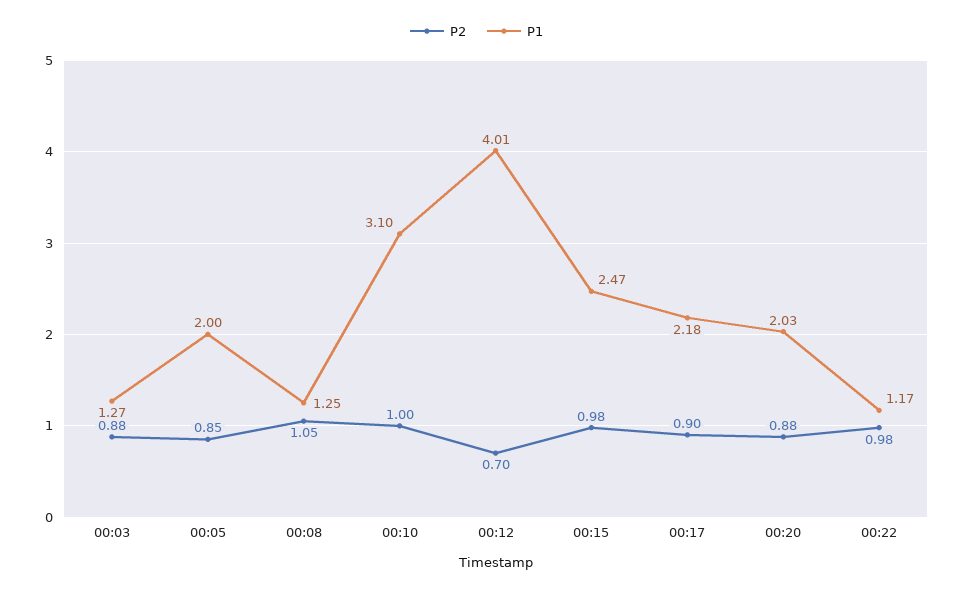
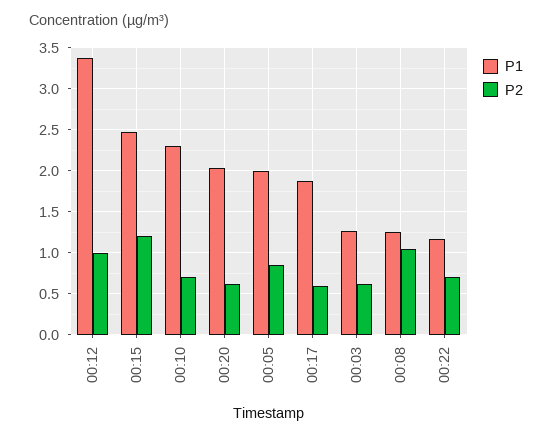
  {
    "P2": {
-     "00:03": 0.88,
+     "00:03": 0.6,
      "00:05": 0.85,
      "00:08": 1.05,
-     "00:10": 1,
+     "00:10": 0.7,
-     "00:12": 0.7,
+     "00:12": 1,
-     "00:15": 0.98,
+     "00:15": 1.2,
-     "00:17": 0.9,
+     "00:17": 0.6,
-     "00:20": 0.88,
+     "00:20": 0.6,
-     "00:22": 0.98
+     "00:22": 0.7
    },
    "P1": {
      "00:03": 1.27,
      "00:05": 2,
      "00:08": 1.25,
-     "00:10": 3.1,
+     "00:10": 2.3,
-     "00:12": 4.01,
+     "00:12": 3.4,
      "00:15": 2.47,
-     "00:17": 2.18,
+     "00:17": 1.9,
      "00:20": 2.03,
      "00:22": 1.17
    }
  }

